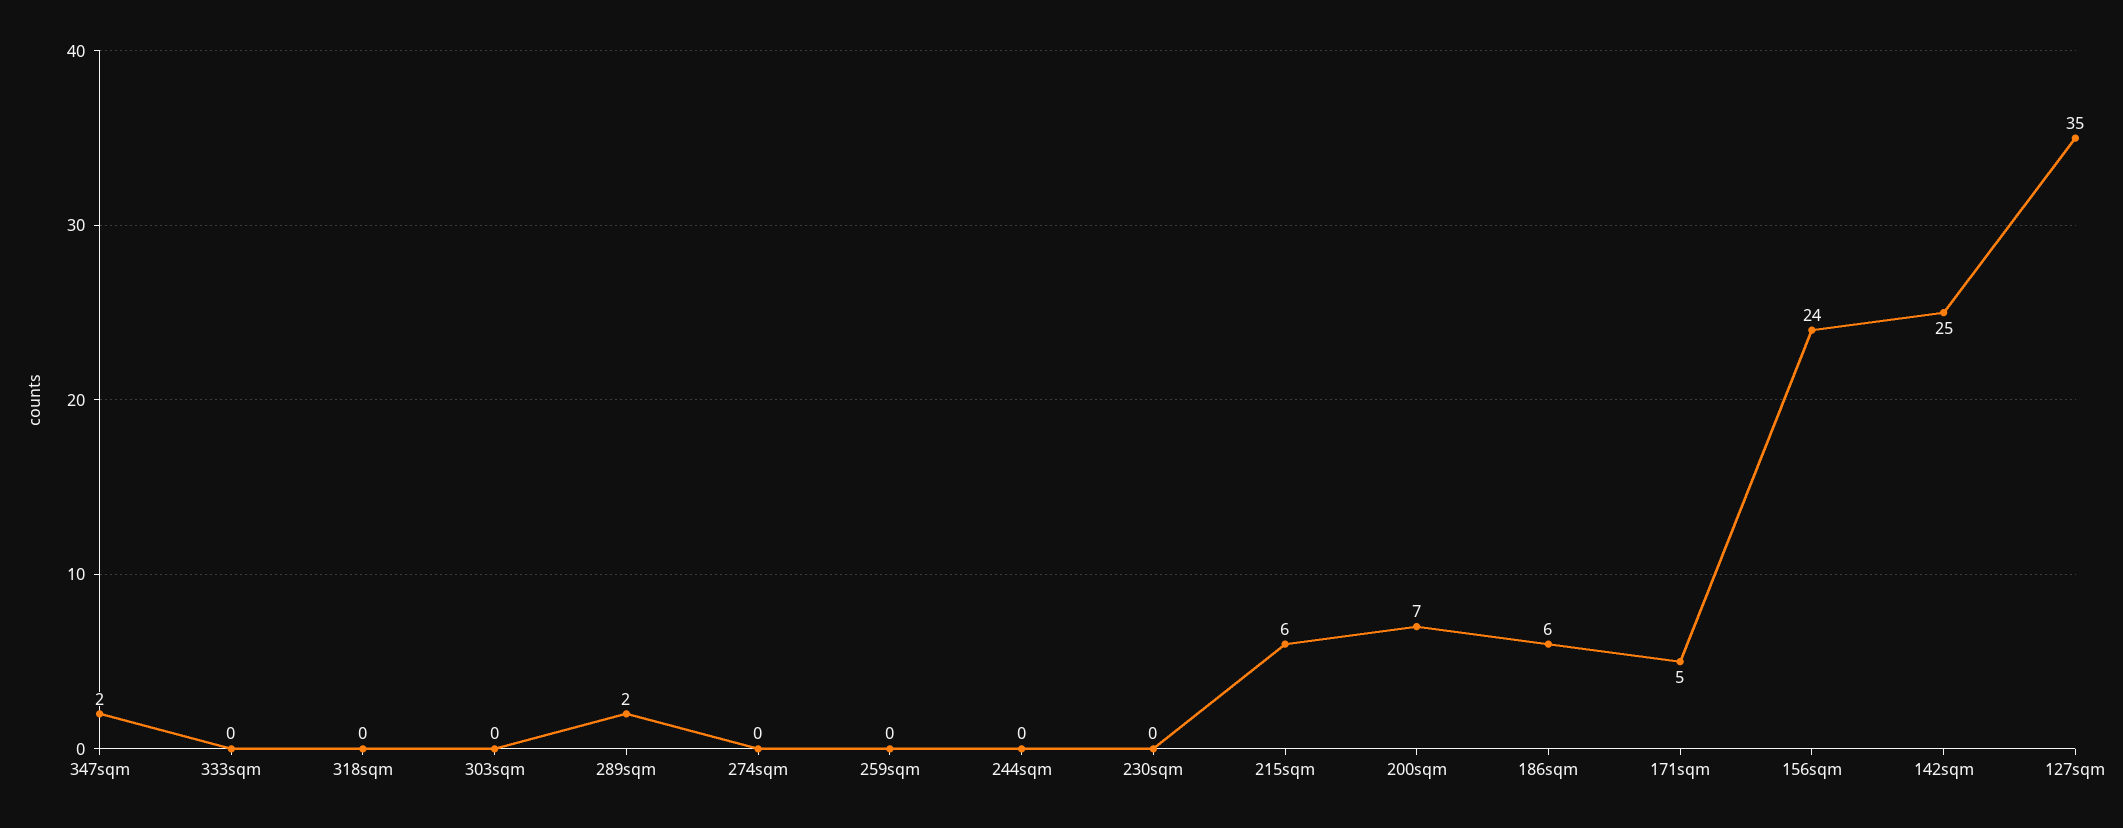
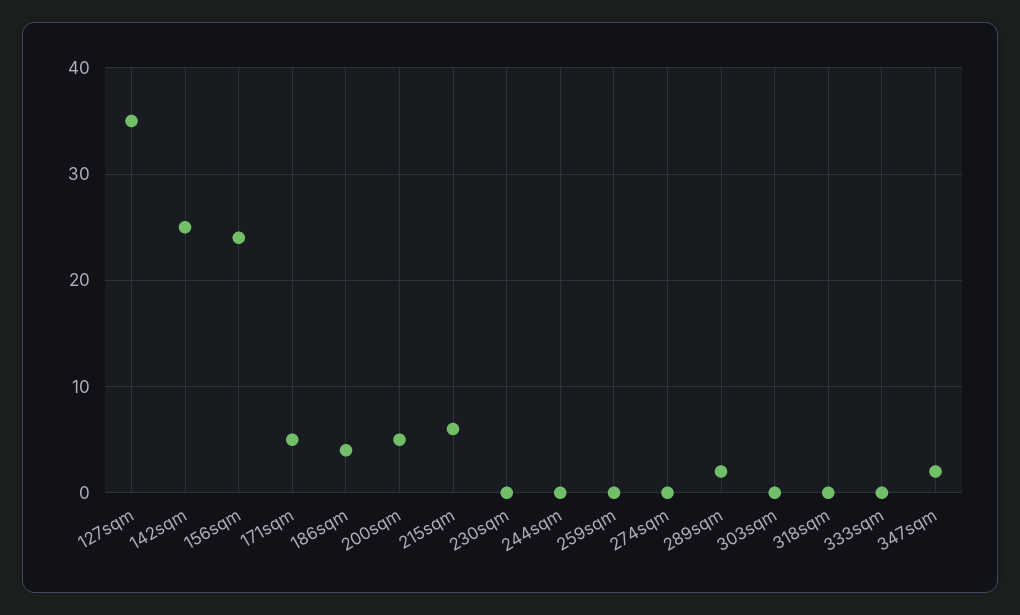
  {
    "347sqm": 2,
    "333sqm": 0,
    "318sqm": 0,
    "303sqm": 0,
    "289sqm": 2,
    "274sqm": 0,
    "259sqm": 0,
    "244sqm": 0,
    "230sqm": 0,
    "215sqm": 6,
-   "200sqm": 7,
+   "200sqm": 5,
-   "186sqm": 6,
+   "186sqm": 4,
    "171sqm": 5,
    "156sqm": 24,
    "142sqm": 25,
    "127sqm": 35
  }

